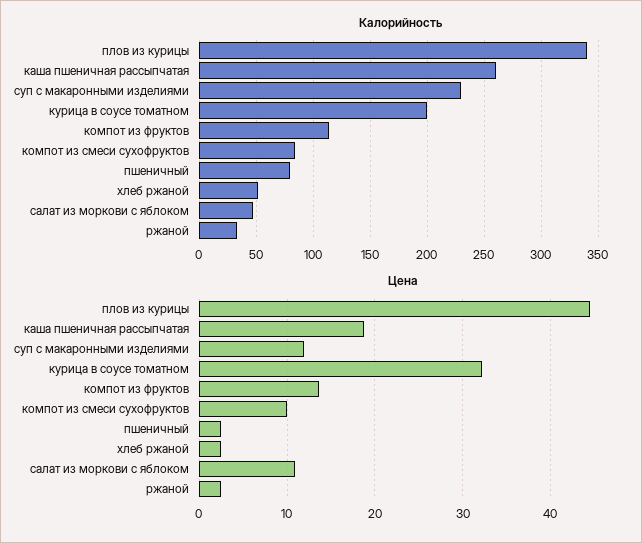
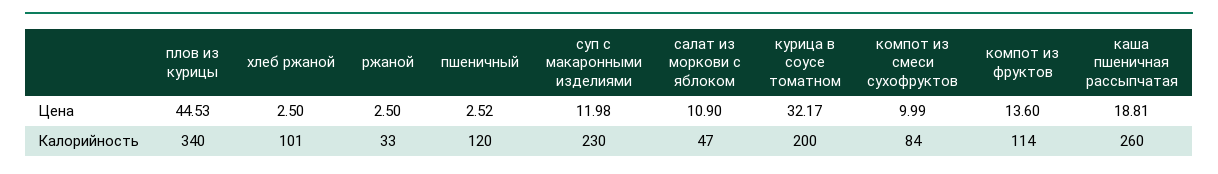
  {
    "Калорийность": {
      "плов из курицы": 340,
      "каша пшеничная рассыпчатая": 260,
      "суп с макаронными изделиями": 230,
      "курица в соусе томатном": 200,
      "компот из фруктов": 114,
      "компот из смеси сухофруктов": 84,
-     "пшеничный": 80,
+     "пшеничный": 120,
-     "хлеб ржаной": 50,
+     "хлеб ржаной": 101,
      "салат из моркови с яблоком": 47,
      "ржаной": 33
    },
    "Цена": {
      "плов из курицы": 44.53,
      "каша пшеничная рассыпчатая": 18.81,
      "суп с макаронными изделиями": 11.98,
      "курица в соусе томатном": 32.17,
      "компот из фруктов": 13.6,
      "компот из смеси сухофруктов": 9.99,
      "пшеничный": 2.52,
      "хлеб ржаной": 2.5,
      "салат из моркови с яблоком": 10.9,
      "ржаной": 2.5
    }
  }

